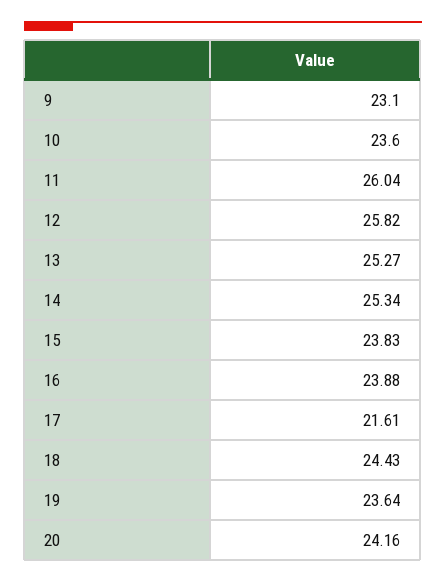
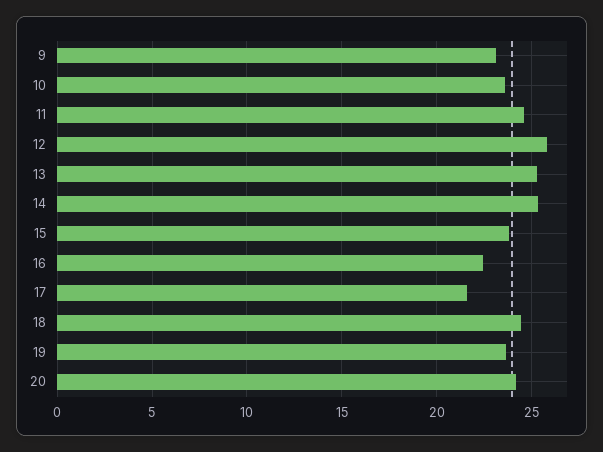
  {
    "9": 23.1,
    "10": 23.6,
-   "11": 26.04,
+   "11": 24.5,
    "12": 25.82,
    "13": 25.27,
    "14": 25.34,
    "15": 23.83,
-   "16": 23.88,
+   "16": 22.5,
    "17": 21.61,
    "18": 24.43,
    "19": 23.64,
    "20": 24.16
  }

